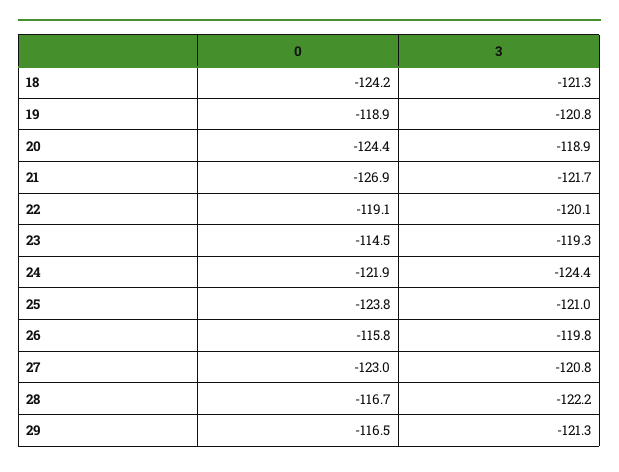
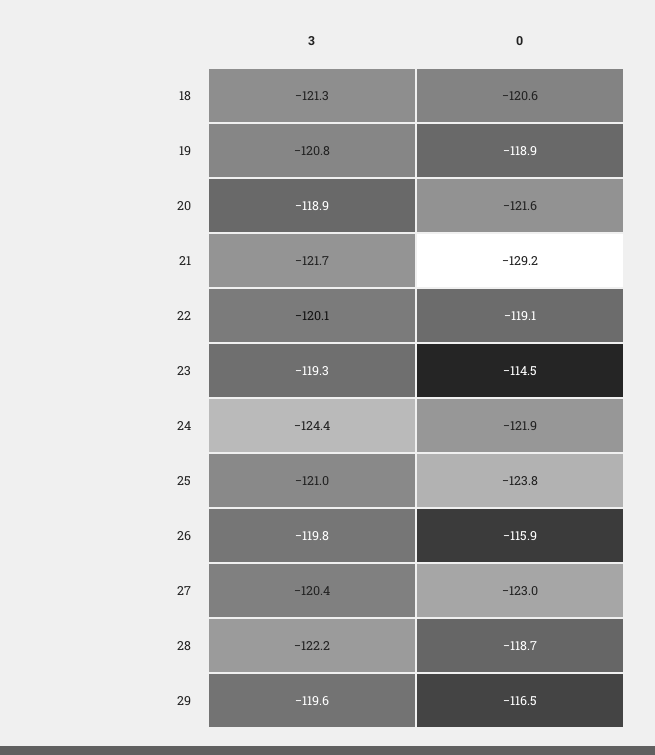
  {
    "0": {
-     "18": -124.2,
+     "18": -120.6,
      "19": -118.9,
-     "20": -124.4,
+     "20": -121.6,
-     "21": -126.9,
+     "21": -129.2,
      "22": -119.1,
      "23": -114.5,
      "24": -121.9,
      "25": -123.8,
-     "26": -115.8,
+     "26": -115.9,
      "27": -123,
-     "28": -116.7,
+     "28": -118.7,
      "29": -116.5
    },
    "3": {
      "18": -121.3,
      "19": -120.8,
      "20": -118.9,
      "21": -121.7,
      "22": -120.1,
      "23": -119.3,
      "24": -124.4,
      "25": -121,
      "26": -119.8,
-     "27": -120.8,
+     "27": -120.4,
      "28": -122.2,
-     "29": -121.3
+     "29": -119.6
    }
  }

